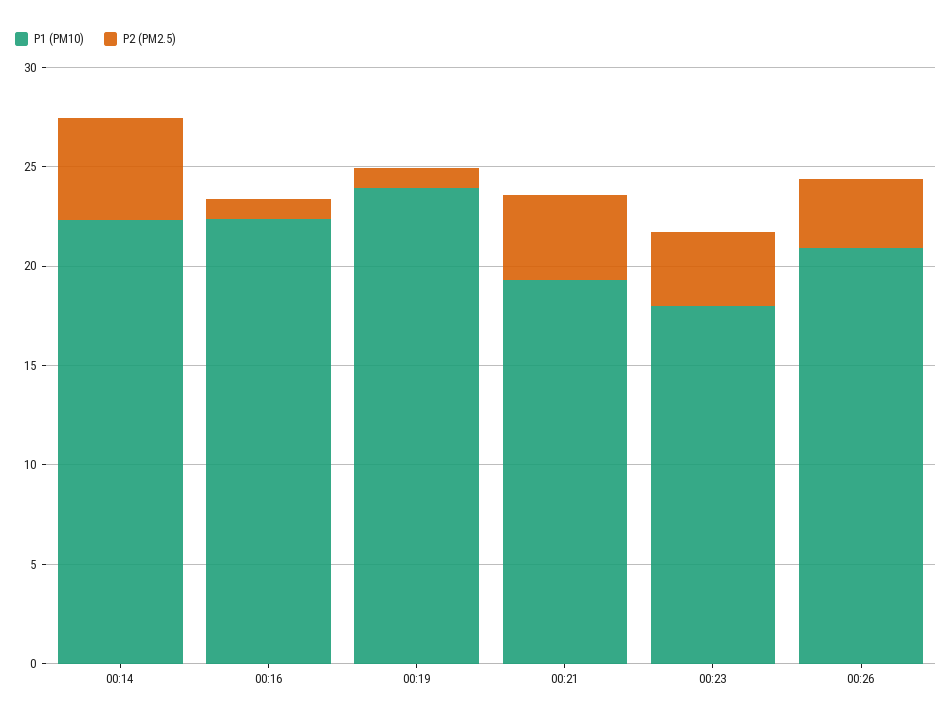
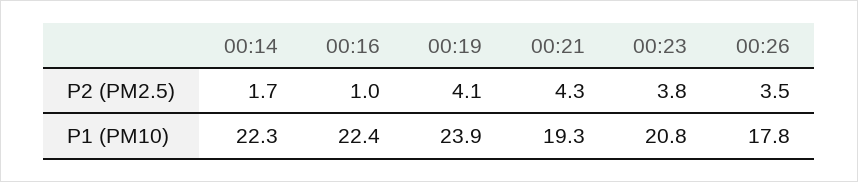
  {
    "P1 (PM10)": {
      "00:14": 22.3,
      "00:16": 22.4,
      "00:19": 23.9,
      "00:21": 19.3,
-     "00:23": 18,
+     "00:23": 20.8,
-     "00:26": 21
+     "00:26": 17.8
    },
    "P2 (PM2.5)": {
-     "00:14": 5,
+     "00:14": 1.7,
      "00:16": 1,
-     "00:19": 1,
+     "00:19": 4.1,
      "00:21": 4.3,
      "00:23": 3.8,
      "00:26": 3.5
    }
  }

